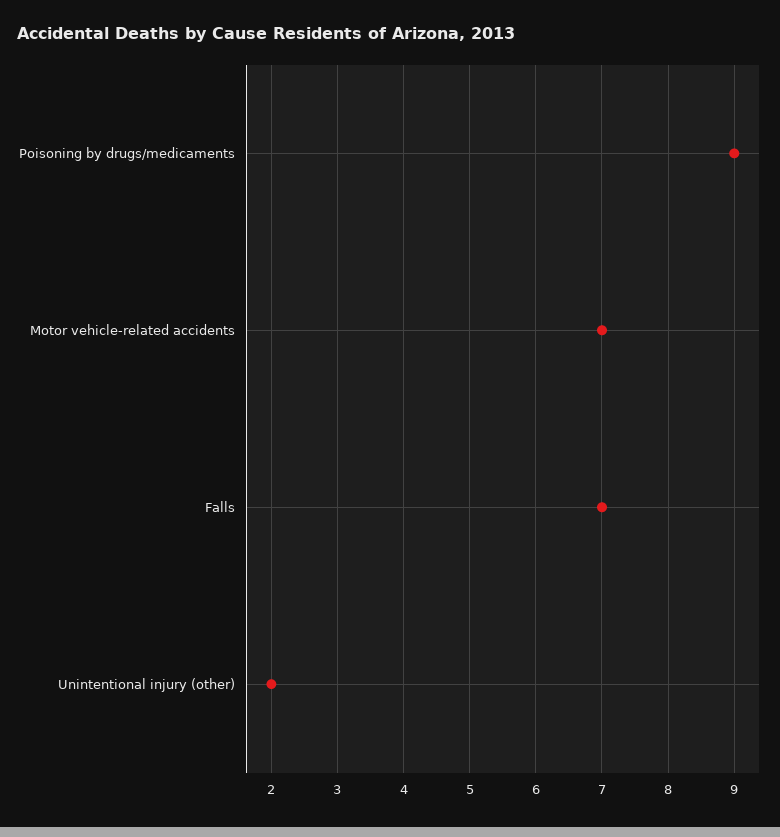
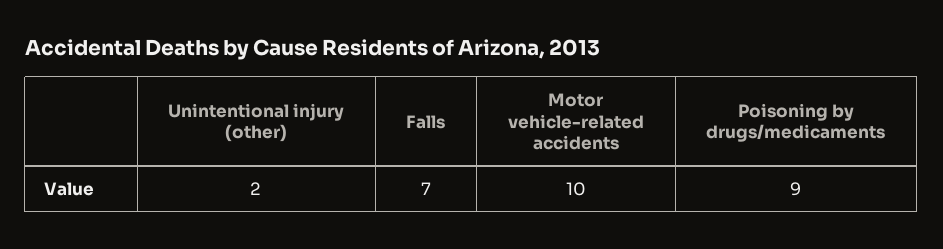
  {
    "Poisoning by drugs/medicaments": 9,
-   "Motor vehicle-related accidents": 7,
+   "Motor vehicle-related accidents": 10,
    "Falls": 7,
    "Unintentional injury (other)": 2
  }

